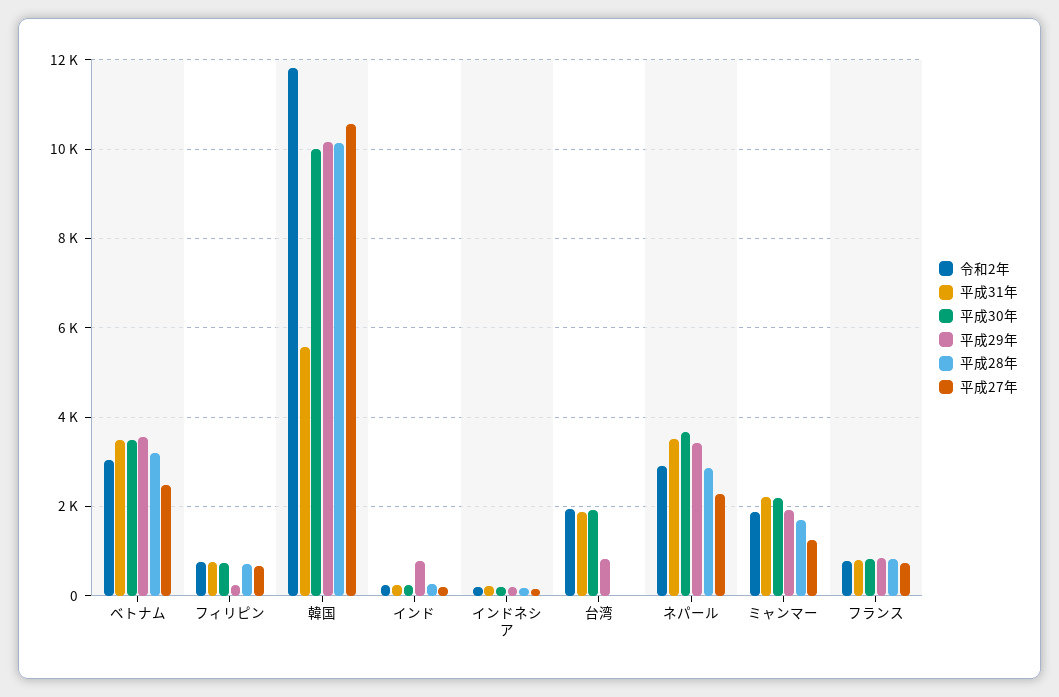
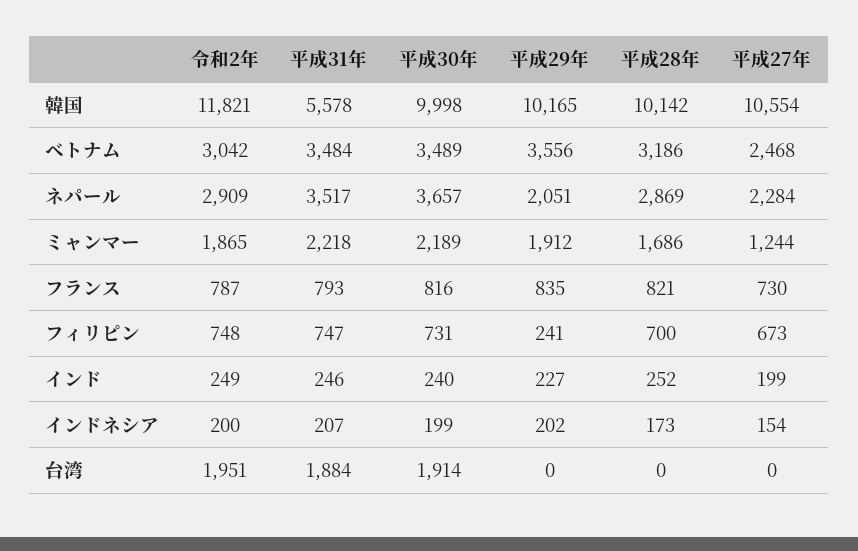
  {
    "令和2年": {
      "ベトナム": 3042,
      "フィリピン": 748,
      "韓国": 11821,
      "インド": 249,
      "インドネシア": 200,
      "台湾": 1951,
      "ネパール": 2909,
      "ミャンマー": 1865,
      "フランス": 787
    },
    "平成31年": {
      "ベトナム": 3484,
      "フィリピン": 747,
      "韓国": 5578,
      "インド": 246,
      "インドネシア": 207,
      "台湾": 1884,
      "ネパール": 3517,
      "ミャンマー": 2218,
      "フランス": 793
    },
    "平成30年": {
      "ベトナム": 3489,
      "フィリピン": 731,
      "韓国": 9998,
      "インド": 240,
      "インドネシア": 199,
      "台湾": 1914,
      "ネパール": 3657,
      "ミャンマー": 2189,
      "フランス": 816
    },
    "平成29年": {
      "ベトナム": 3556,
      "フィリピン": 241,
      "韓国": 10165,
-     "インド": 800,
+     "インド": 227,
      "インドネシア": 202,
-     "台湾": 800,
+     "台湾": 0,
-     "ネパール": 3400,
+     "ネパール": 2051,
      "ミャンマー": 1912,
      "フランス": 835
    },
    "平成28年": {
      "ベトナム": 3186,
      "フィリピン": 700,
      "韓国": 10142,
      "インド": 252,
      "インドネシア": 173,
      "台湾": 0,
      "ネパール": 2869,
      "ミャンマー": 1686,
      "フランス": 821
    },
    "平成27年": {
      "ベトナム": 2468,
      "フィリピン": 673,
      "韓国": 10554,
      "インド": 199,
      "インドネシア": 154,
      "台湾": 0,
      "ネパール": 2284,
      "ミャンマー": 1244,
      "フランス": 730
    }
  }

